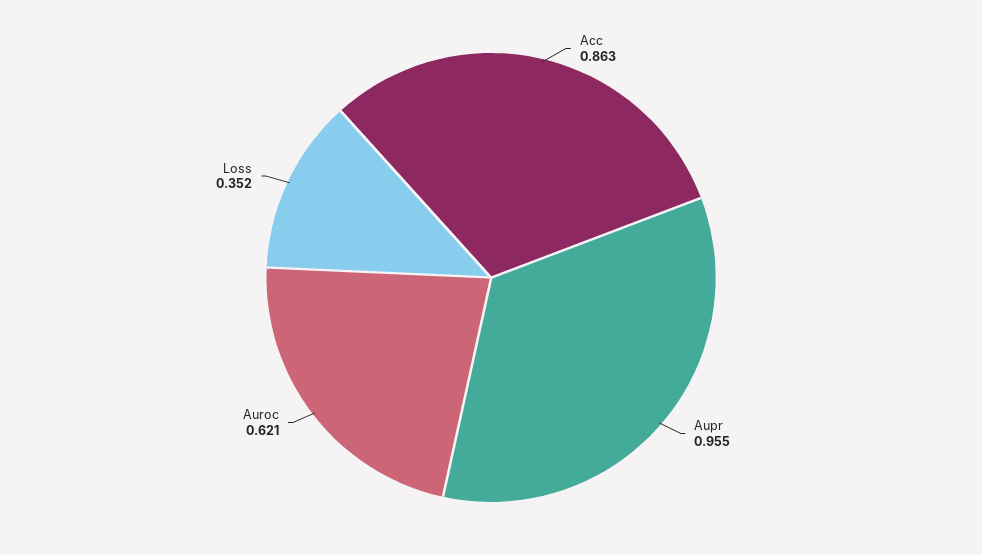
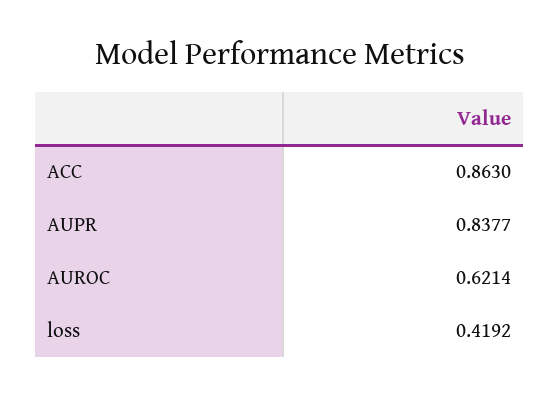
  {
    "Acc": 0.863,
-   "Aupr": 0.955,
+   "Aupr": 0.8377,
    "Auroc": 0.6214,
-   "Loss": 0.352
+   "Loss": 0.4192
  }

